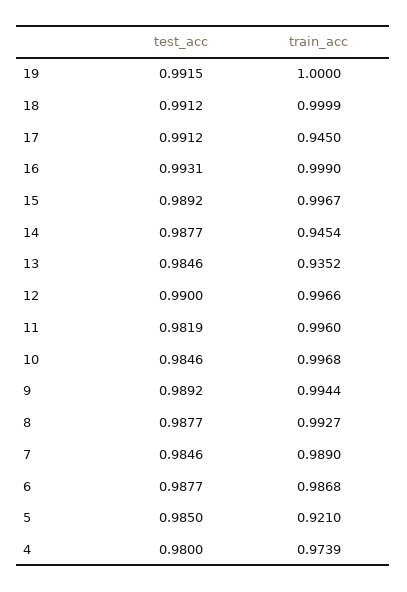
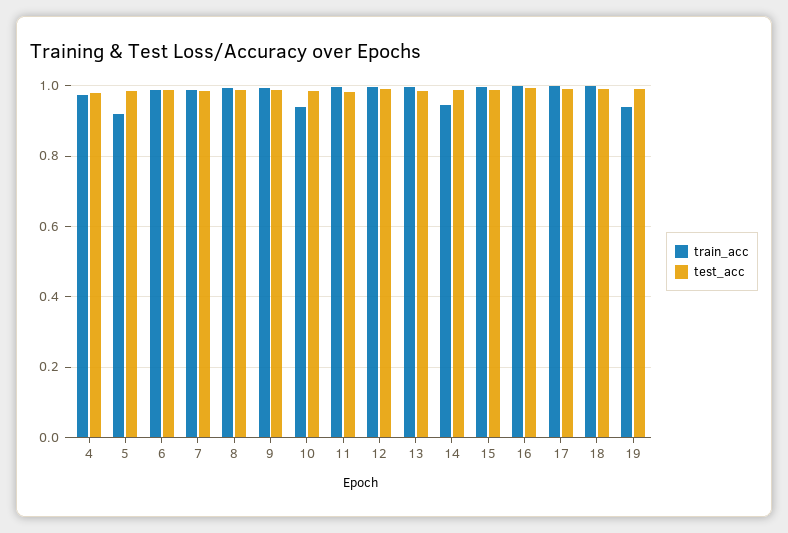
  {
    "test_acc": {
      "19": 0.9915,
      "18": 0.9912,
      "17": 0.9912,
      "16": 0.9931,
      "15": 0.9892,
      "14": 0.9877,
      "13": 0.9846,
      "12": 0.99,
      "11": 0.9819,
      "10": 0.9846,
      "9": 0.9892,
      "8": 0.9877,
      "7": 0.9846,
      "6": 0.9877,
      "5": 0.985,
      "4": 0.98
    },
    "train_acc": {
-     "19": 1,
+     "19": 0.94,
      "18": 0.9999,
-     "17": 0.945,
+     "17": 1,
      "16": 0.999,
      "15": 0.9967,
      "14": 0.9454,
-     "13": 0.9352,
+     "13": 1,
      "12": 0.9966,
      "11": 0.996,
-     "10": 0.9968,
+     "10": 0.94,
      "9": 0.9944,
      "8": 0.9927,
      "7": 0.989,
      "6": 0.9868,
      "5": 0.921,
      "4": 0.9739
    }
  }

